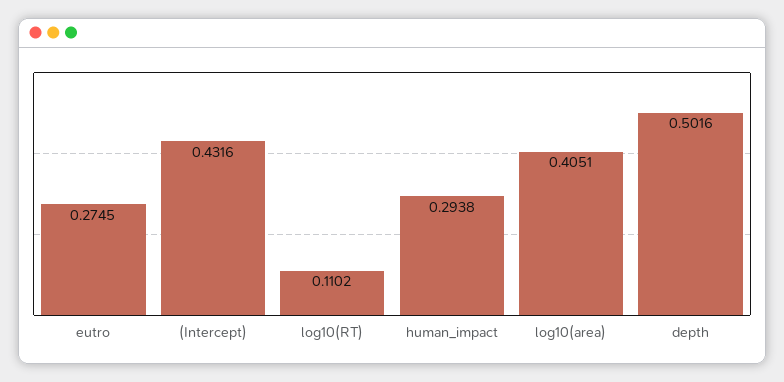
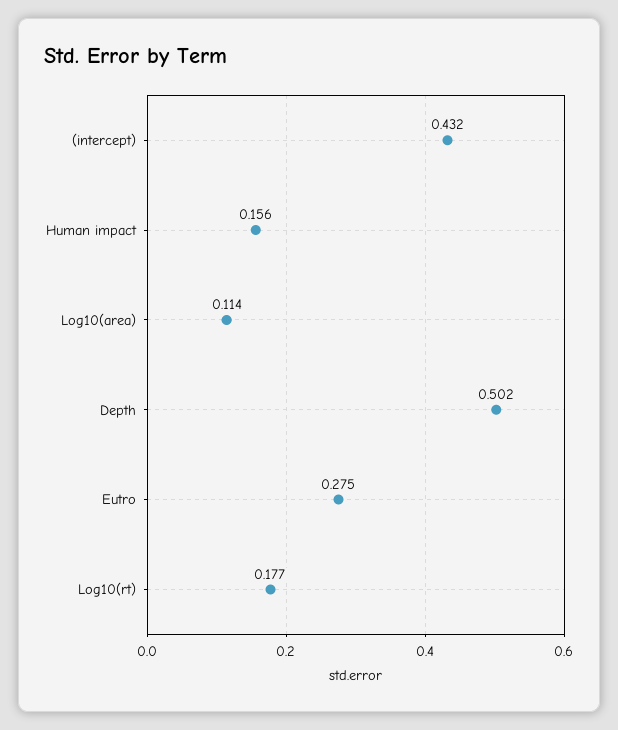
  {
    "eutro": 0.2745,
    "(Intercept)": 0.4316,
-   "log10(RT)": 0.1102,
+   "log10(RT)": 0.177,
-   "human_impact": 0.2938,
+   "human_impact": 0.156,
-   "log10(area)": 0.4051,
+   "log10(area)": 0.114,
    "depth": 0.5016
  }

